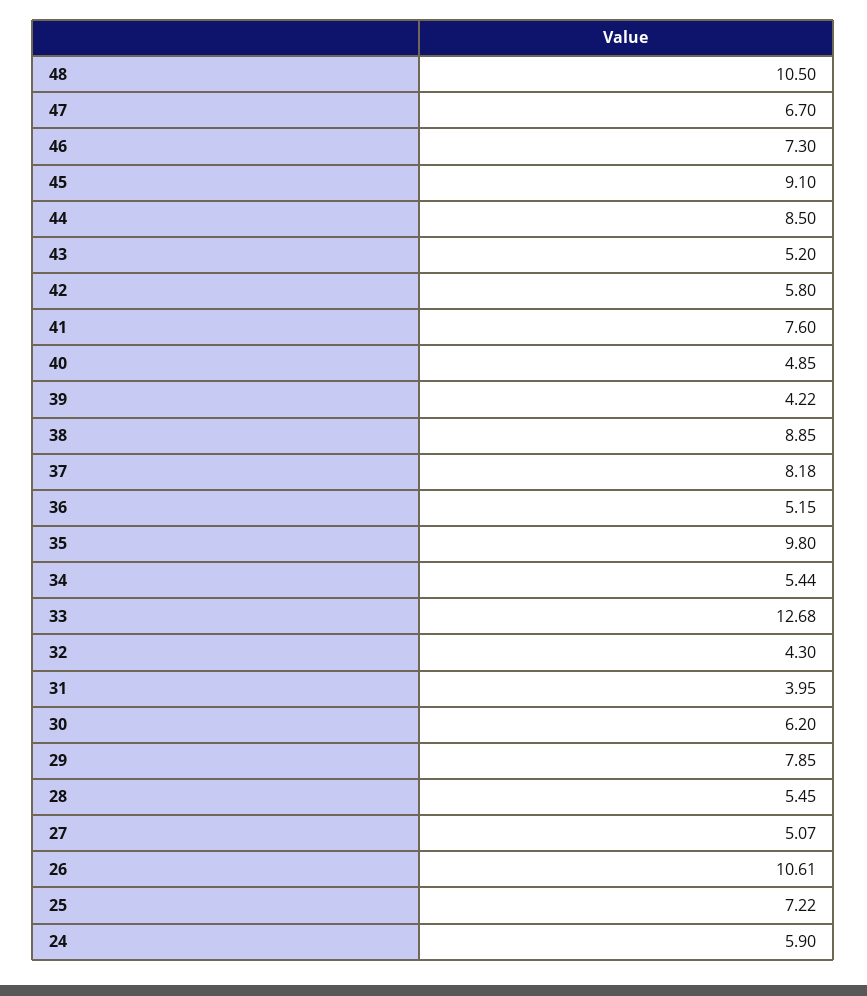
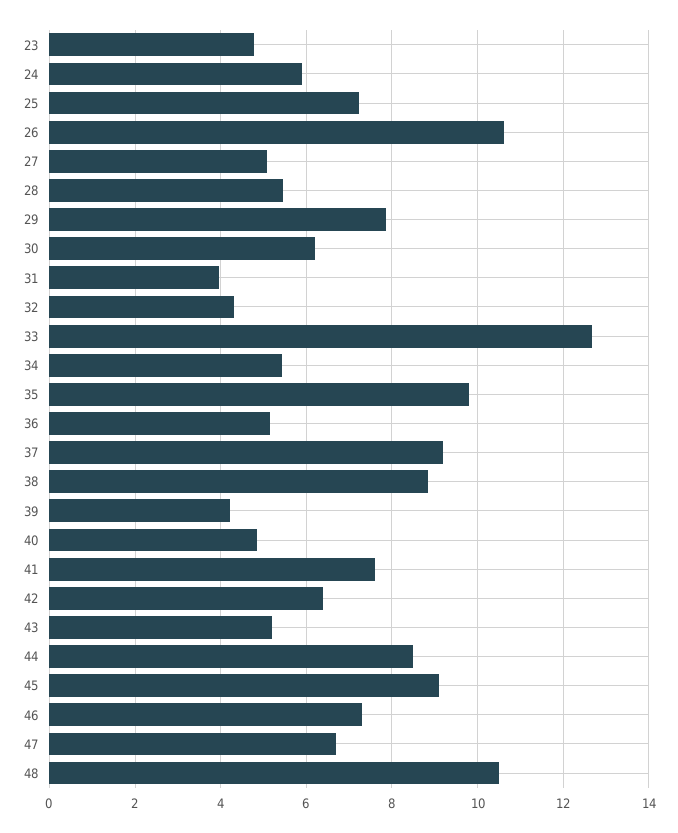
  {
    "48": 10.5,
    "47": 6.7,
    "46": 7.3,
    "45": 9.1,
    "44": 8.5,
    "43": 5.2,
-   "42": 5.8,
+   "42": 6.4,
    "41": 7.6,
    "40": 4.85,
    "39": 4.22,
    "38": 8.85,
-   "37": 8.18,
+   "37": 9.2,
    "36": 5.15,
    "35": 9.8,
    "34": 5.44,
    "33": 12.68,
    "32": 4.3,
    "31": 3.95,
    "30": 6.2,
    "29": 7.85,
    "28": 5.45,
    "27": 5.07,
    "26": 10.61,
    "25": 7.22,
-   "24": 5.9
+   "24": 5.9,
+   "23": 4.8
  }

